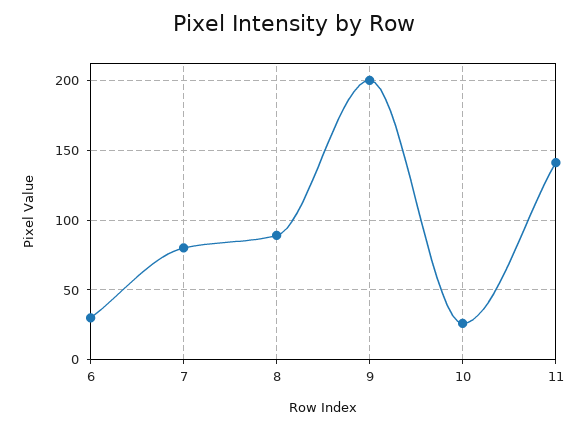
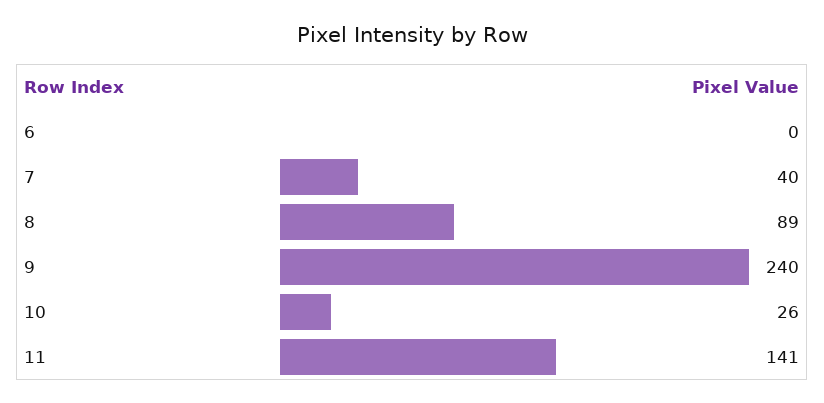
  {
-   "6": 30,
+   "6": 0,
-   "7": 80,
+   "7": 40,
    "8": 89,
-   "9": 200,
+   "9": 240,
    "10": 26,
    "11": 141
  }

